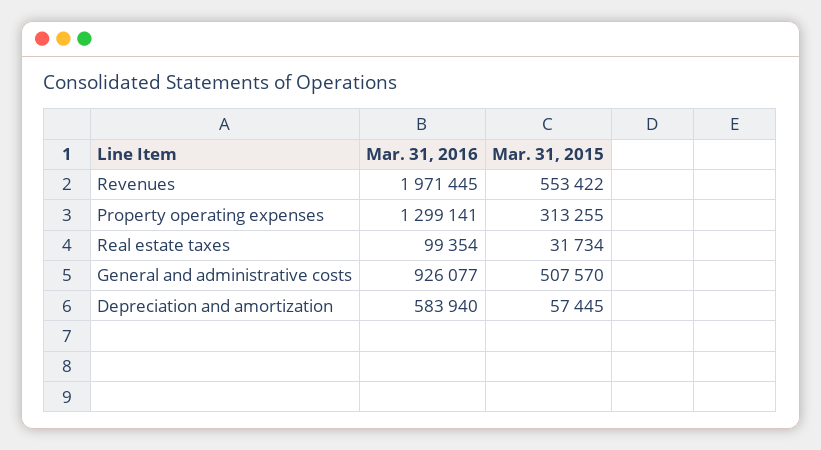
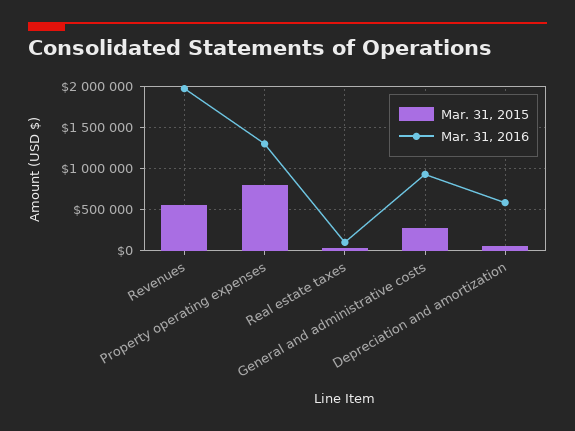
  {
    "Mar. 31, 2016": {
      "Revenues": 1971445,
      "Property operating expenses": 1299141,
      "Real estate taxes": 99354,
      "General and administrative costs": 926077,
      "Depreciation and amortization": 583940
    },
    "Mar. 31, 2015": {
      "Revenues": 553422,
-     "Property operating expenses": 313255,
+     "Property operating expenses": 800000,
      "Real estate taxes": 31734,
-     "General and administrative costs": 507570,
+     "General and administrative costs": 300000,
      "Depreciation and amortization": 57445
    }
  }

